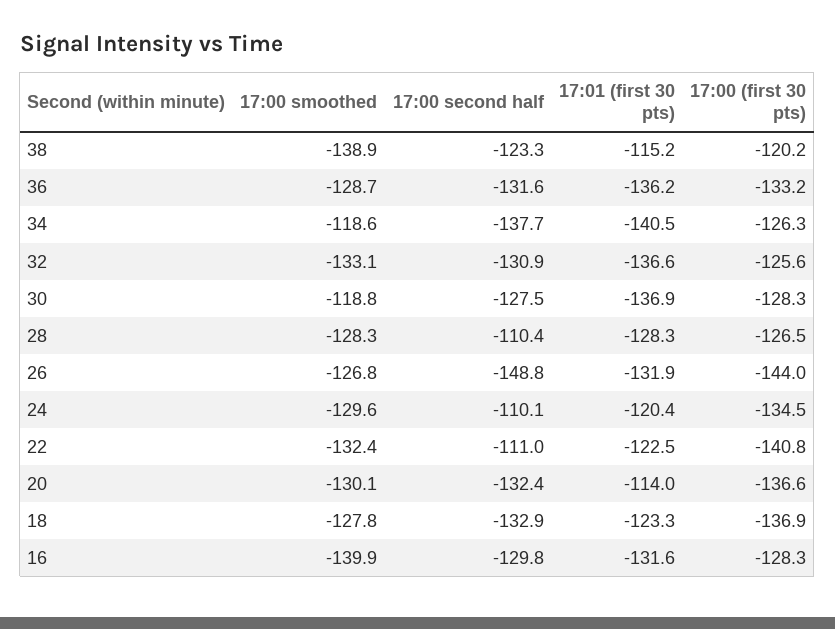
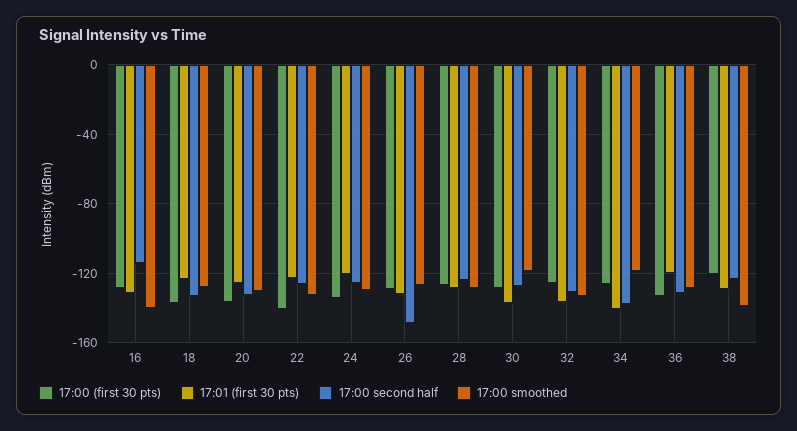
  {
    "17:00 smoothed": {
      "38": -138.9,
      "36": -128.7,
      "34": -118.6,
      "32": -133.1,
      "30": -118.8,
      "28": -128.3,
      "26": -126.8,
      "24": -129.6,
      "22": -132.4,
      "20": -130.1,
      "18": -127.8,
      "16": -139.9
    },
    "17:00 second half": {
      "38": -123.3,
      "36": -131.6,
      "34": -137.7,
      "32": -130.9,
      "30": -127.5,
-     "28": -110.4,
+     "28": -125,
      "26": -148.8,
-     "24": -110.1,
+     "24": -125,
-     "22": -111,
+     "22": -125,
      "20": -132.4,
      "18": -132.9,
-     "16": -129.8
+     "16": -115
    },
    "17:01 (first 30 pts)": {
-     "38": -115.2,
+     "38": -130,
-     "36": -136.2,
+     "36": -120,
      "34": -140.5,
      "32": -136.6,
      "30": -136.9,
      "28": -128.3,
      "26": -131.9,
      "24": -120.4,
      "22": -122.5,
-     "20": -114,
+     "20": -125,
      "18": -123.3,
      "16": -131.6
    },
    "17:00 (first 30 pts)": {
      "38": -120.2,
      "36": -133.2,
      "34": -126.3,
      "32": -125.6,
      "30": -128.3,
      "28": -126.5,
-     "26": -144,
+     "26": -130,
      "24": -134.5,
      "22": -140.8,
      "20": -136.6,
      "18": -136.9,
      "16": -128.3
    }
  }

